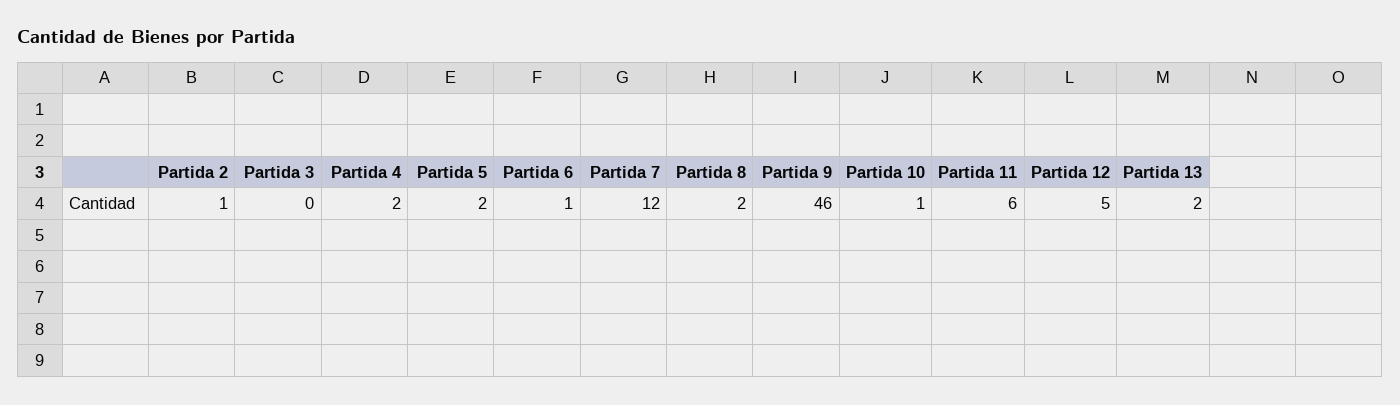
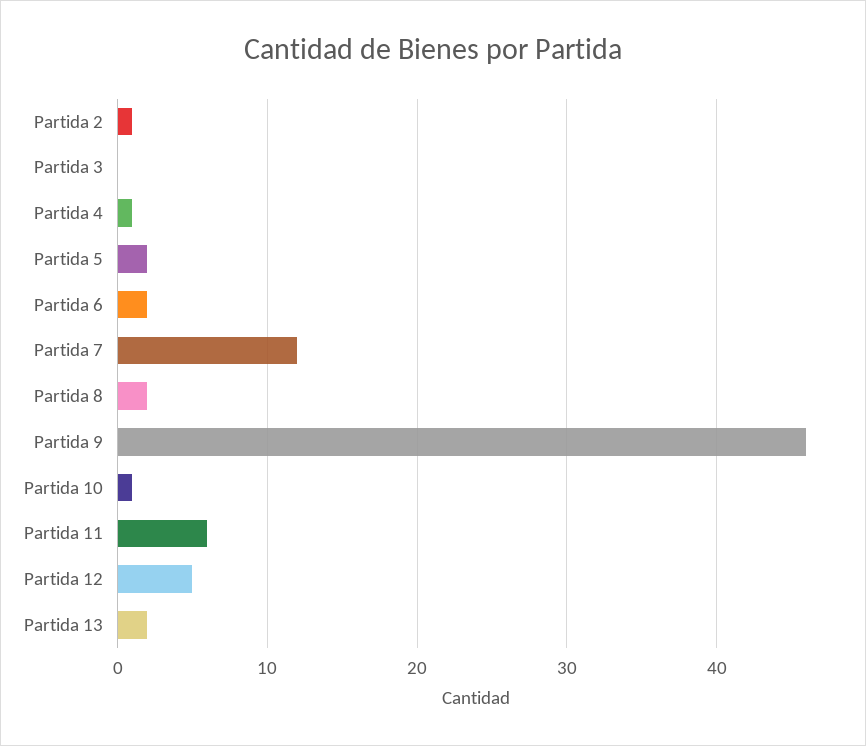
  {
    "Partida 2": 1,
    "Partida 3": 0,
-   "Partida 4": 2,
+   "Partida 4": 1,
    "Partida 5": 2,
-   "Partida 6": 1,
+   "Partida 6": 2,
    "Partida 7": 12,
    "Partida 8": 2,
    "Partida 9": 46,
    "Partida 10": 1,
    "Partida 11": 6,
    "Partida 12": 5,
    "Partida 13": 2
  }

